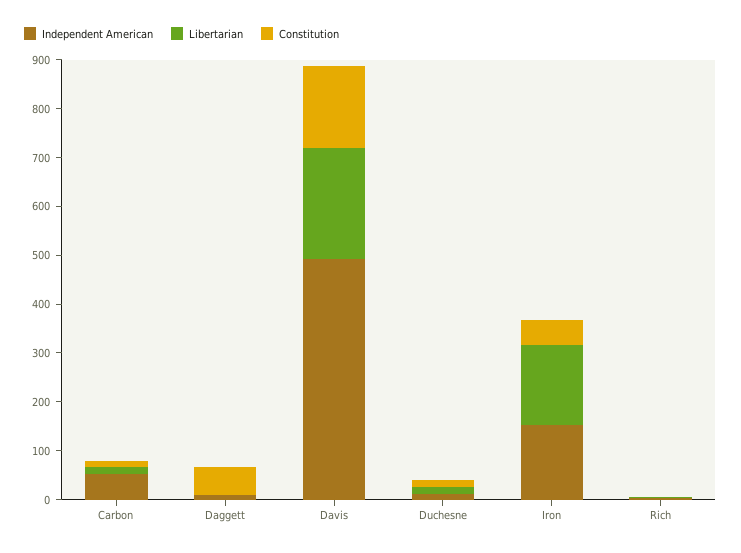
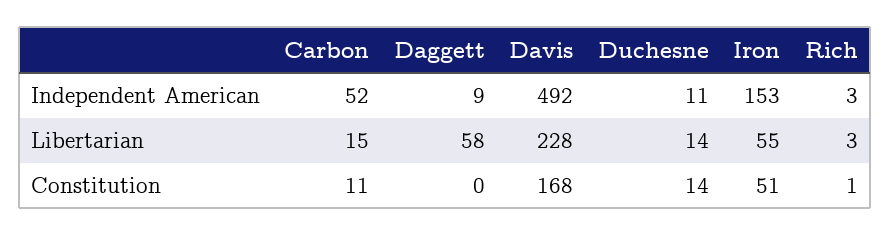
  {
    "Independent American": {
      "Carbon": 52,
      "Daggett": 9,
      "Davis": 492,
      "Duchesne": 11,
      "Iron": 153,
      "Rich": 3
    },
    "Libertarian": {
      "Carbon": 15,
-     "Daggett": 0,
+     "Daggett": 58,
      "Davis": 228,
      "Duchesne": 14,
-     "Iron": 160,
+     "Iron": 55,
      "Rich": 3
    },
    "Constitution": {
      "Carbon": 11,
-     "Daggett": 60,
+     "Daggett": 0,
      "Davis": 168,
      "Duchesne": 14,
      "Iron": 51,
      "Rich": 1
    }
  }

